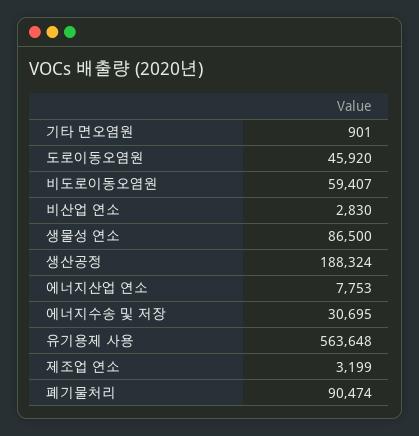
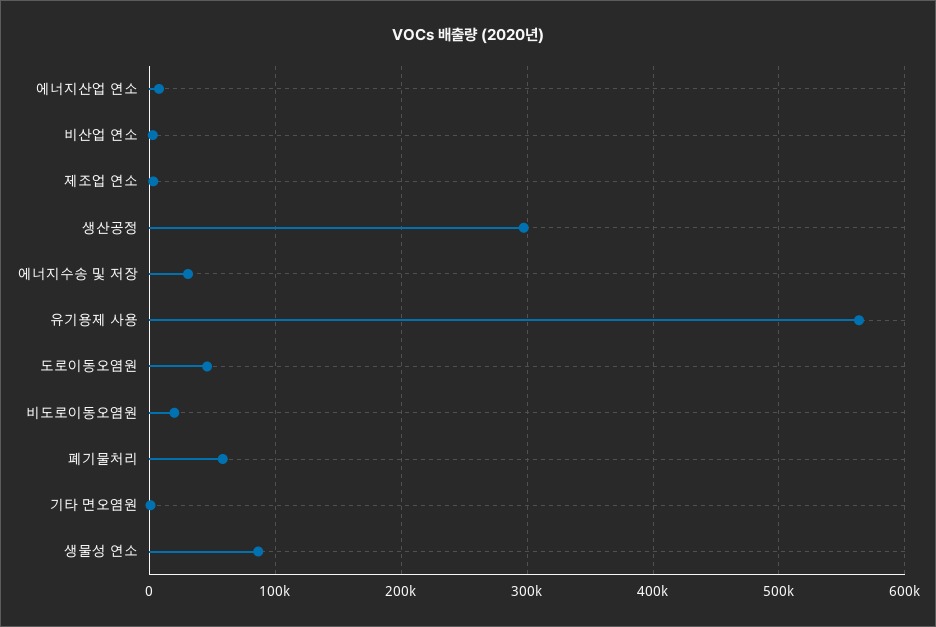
  {
    "기타 면오염원": 901,
    "도로이동오염원": 45920,
-   "비도로이동오염원": 59407,
+   "비도로이동오염원": 20000,
    "비산업 연소": 2830,
    "생물성 연소": 86500,
-   "생산공정": 188324,
+   "생산공정": 300000,
    "에너지산업 연소": 7753,
    "에너지수송 및 저장": 30695,
    "유기용제 사용": 563648,
    "제조업 연소": 3199,
-   "폐기물처리": 90474
+   "폐기물처리": 60000
  }

